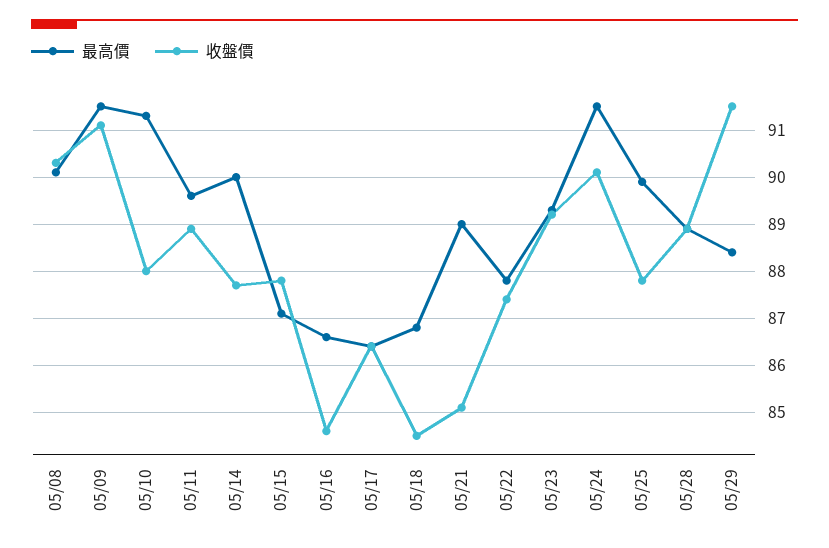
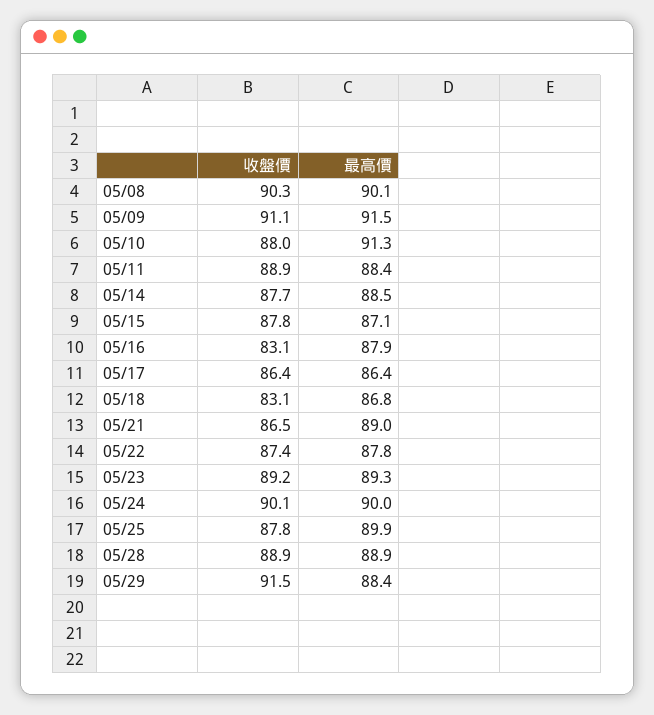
  {
    "最高價": {
      "05/08": 90.1,
      "05/09": 91.5,
      "05/10": 91.3,
-     "05/11": 89.5,
+     "05/11": 88.4,
-     "05/14": 90,
+     "05/14": 88.5,
      "05/15": 87.1,
-     "05/16": 86.5,
+     "05/16": 87.9,
      "05/17": 86.4,
      "05/18": 86.8,
      "05/21": 89,
      "05/22": 87.8,
      "05/23": 89.3,
-     "05/24": 91.5,
+     "05/24": 90,
      "05/25": 89.9,
      "05/28": 88.9,
      "05/29": 88.4
    },
    "收盤價": {
      "05/08": 90.3,
      "05/09": 91.1,
      "05/10": 88,
      "05/11": 88.9,
      "05/14": 87.7,
      "05/15": 87.8,
-     "05/16": 84.5,
+     "05/16": 83.1,
      "05/17": 86.4,
-     "05/18": 84.5,
+     "05/18": 83.1,
-     "05/21": 85,
+     "05/21": 86.5,
      "05/22": 87.4,
      "05/23": 89.2,
      "05/24": 90.1,
      "05/25": 87.8,
      "05/28": 88.9,
      "05/29": 91.5
    }
  }

